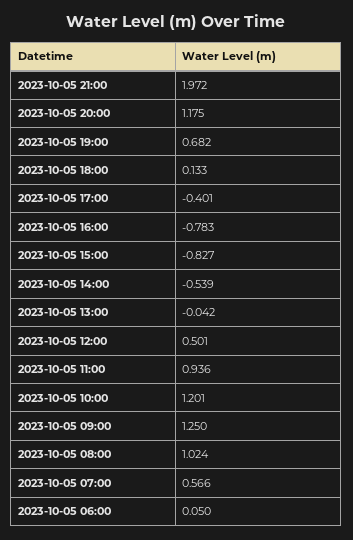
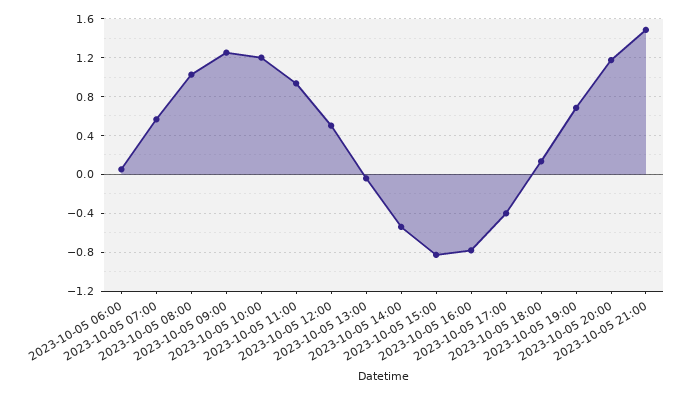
  {
-   "2023-10-05 21:00": 1.972,
+   "2023-10-05 21:00": 1.5,
    "2023-10-05 20:00": 1.175,
    "2023-10-05 19:00": 0.682,
    "2023-10-05 18:00": 0.133,
    "2023-10-05 17:00": -0.401,
    "2023-10-05 16:00": -0.783,
    "2023-10-05 15:00": -0.827,
    "2023-10-05 14:00": -0.539,
    "2023-10-05 13:00": -0.042,
    "2023-10-05 12:00": 0.501,
    "2023-10-05 11:00": 0.936,
    "2023-10-05 10:00": 1.201,
    "2023-10-05 09:00": 1.25,
    "2023-10-05 08:00": 1.024,
    "2023-10-05 07:00": 0.566,
    "2023-10-05 06:00": 0.05
  }

